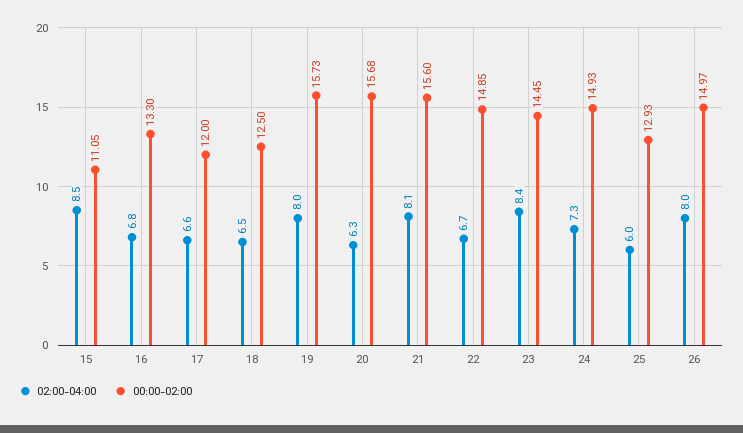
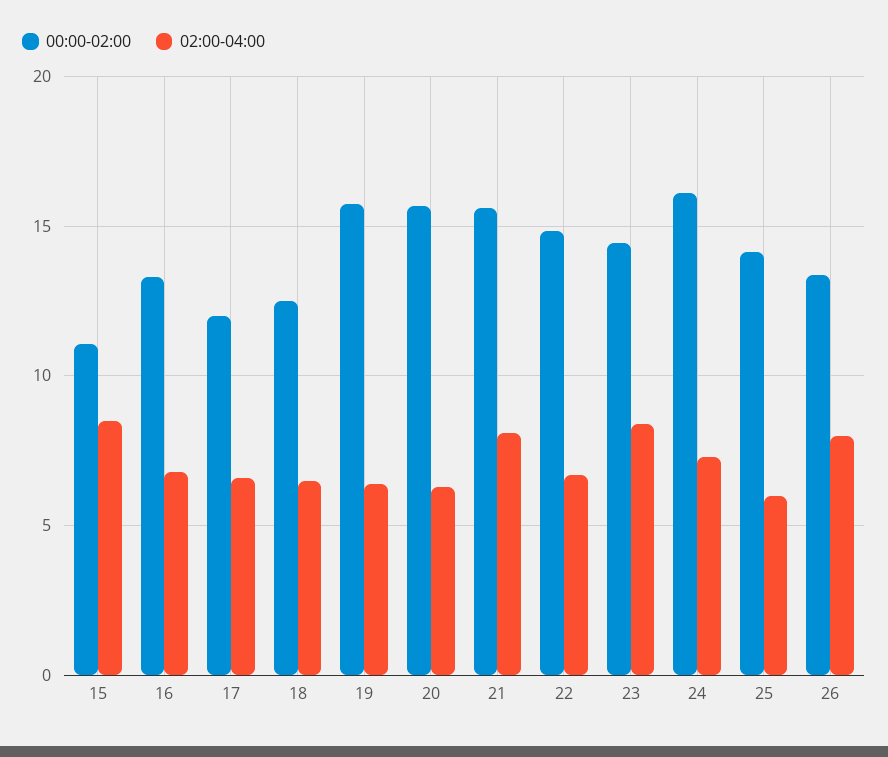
  {
    "02:00-04:00": {
      "15": 8.5,
      "16": 6.8,
      "17": 6.6,
      "18": 6.5,
-     "19": 8,
+     "19": 6.5,
      "20": 6.3,
      "21": 8.1,
      "22": 6.7,
      "23": 8.4,
      "24": 7.3,
      "25": 6,
      "26": 8
    },
    "00:00-02:00": {
      "15": 11.05,
      "16": 13.3,
      "17": 12,
      "18": 12.5,
      "19": 15.73,
      "20": 15.68,
      "21": 15.6,
      "22": 14.85,
      "23": 14.45,
-     "24": 14.93,
+     "24": 16,
-     "25": 12.93,
+     "25": 14,
-     "26": 14.97
+     "26": 13.5
    }
  }

